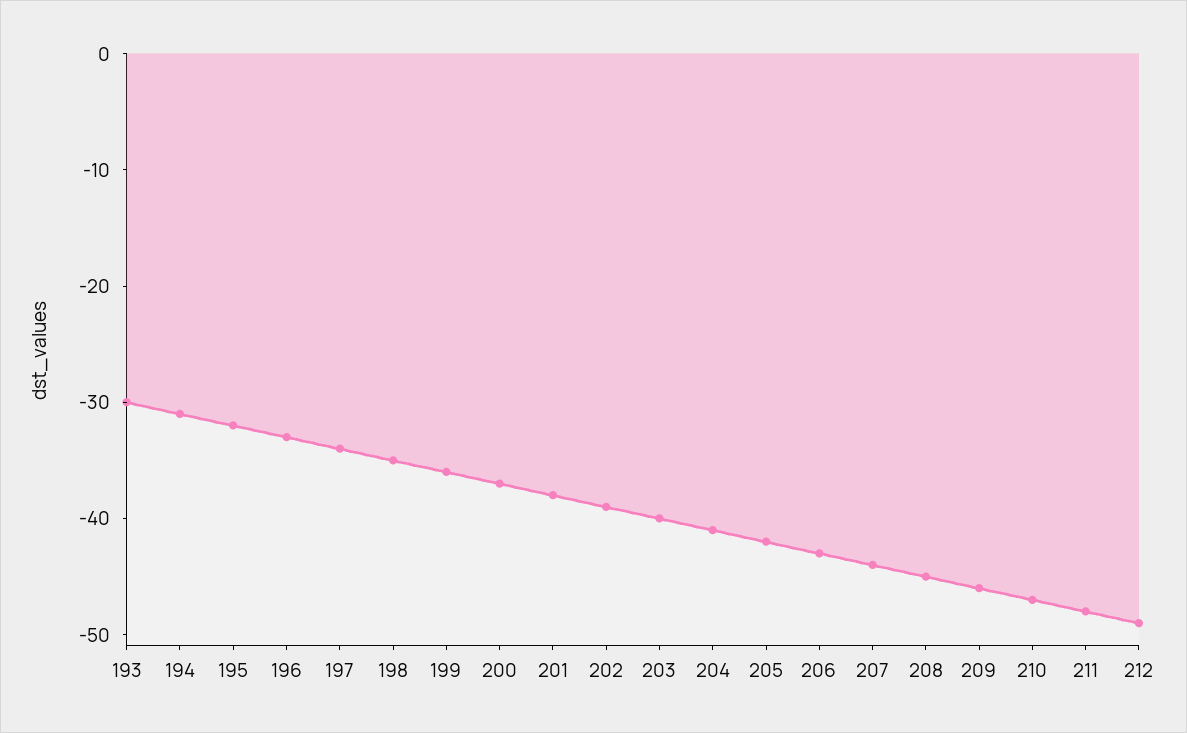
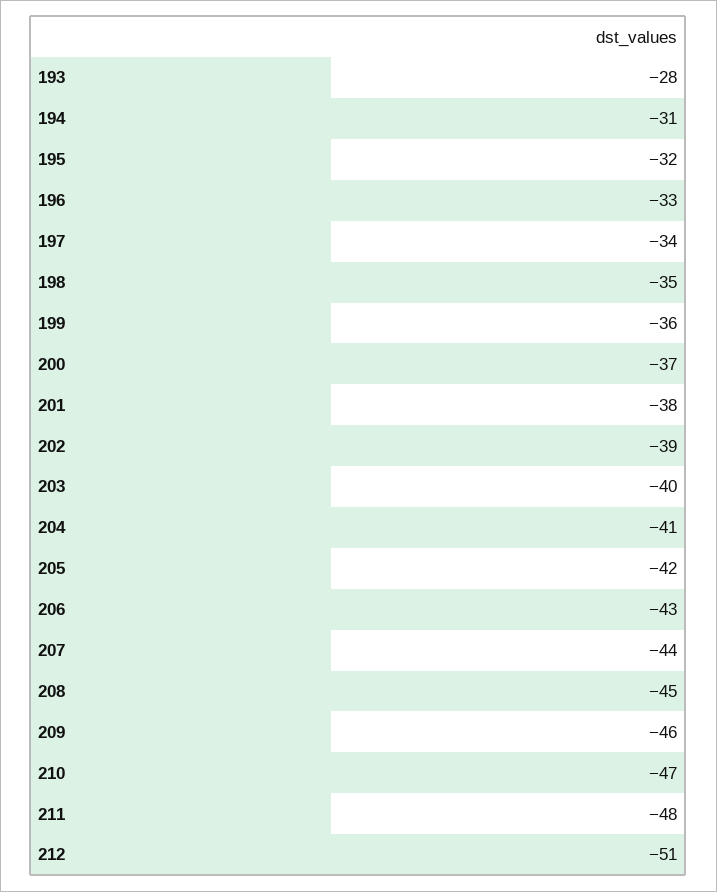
  {
-   "193": -30,
+   "193": -28,
    "194": -31,
    "195": -32,
    "196": -33,
    "197": -34,
    "198": -35,
    "199": -36,
    "200": -37,
    "201": -38,
    "202": -39,
    "203": -40,
    "204": -41,
    "205": -42,
    "206": -43,
    "207": -44,
    "208": -45,
    "209": -46,
    "210": -47,
    "211": -48,
-   "212": -49
+   "212": -51
  }

